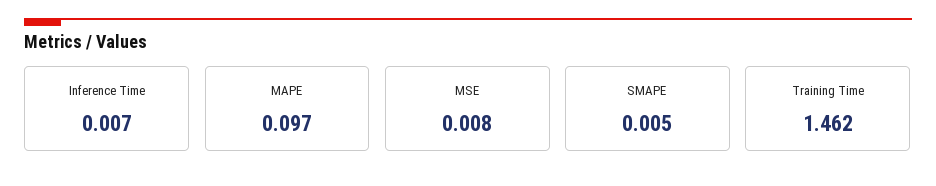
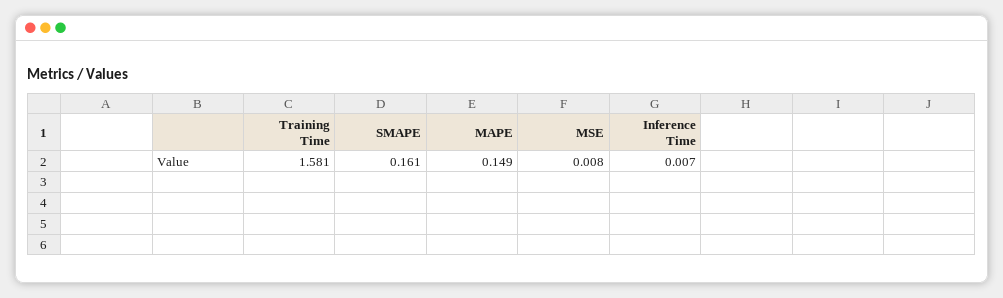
  {
    "Inference Time": 0.007,
-   "MAPE": 0.097,
+   "MAPE": 0.149,
    "MSE": 0.008,
-   "SMAPE": 0.005,
+   "SMAPE": 0.161,
-   "Training Time": 1.462
+   "Training Time": 1.581
  }

